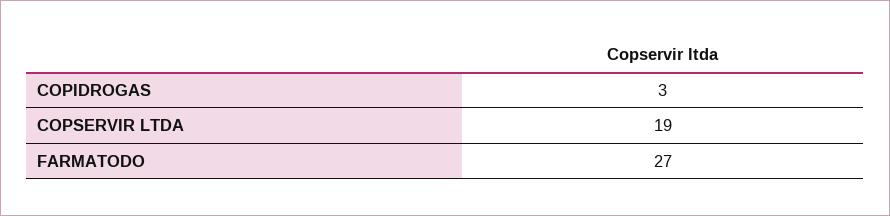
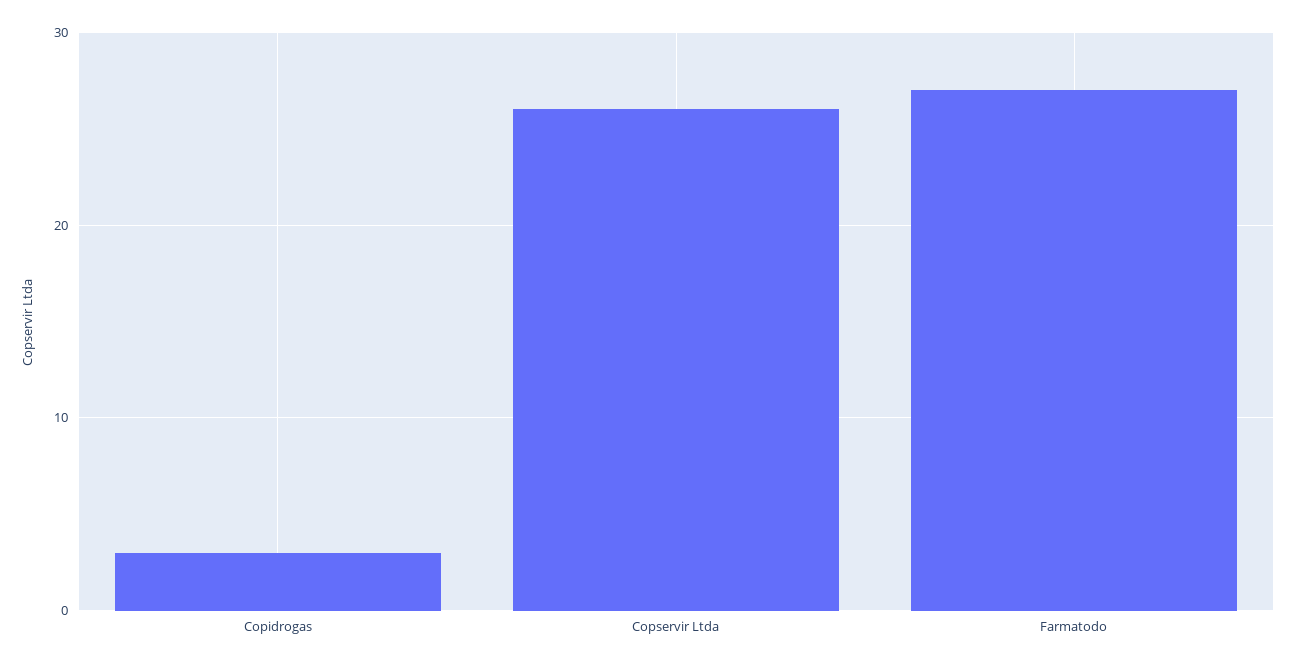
  {
    "COPIDROGAS": 3,
-   "COPSERVIR LTDA": 19,
+   "COPSERVIR LTDA": 26,
    "FARMATODO": 27
  }

